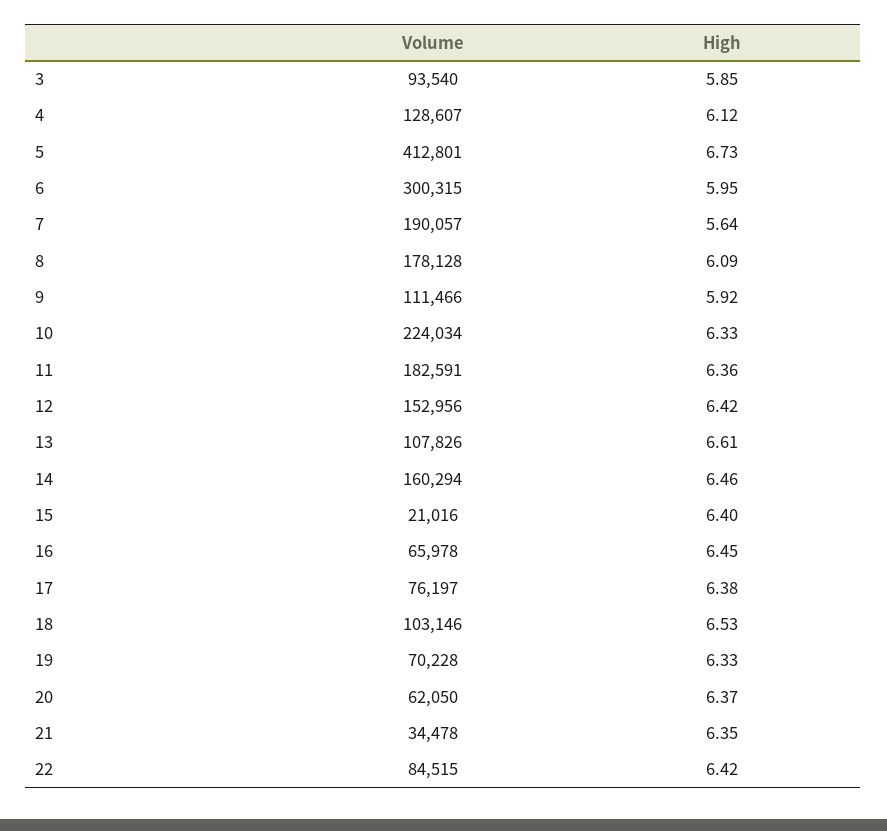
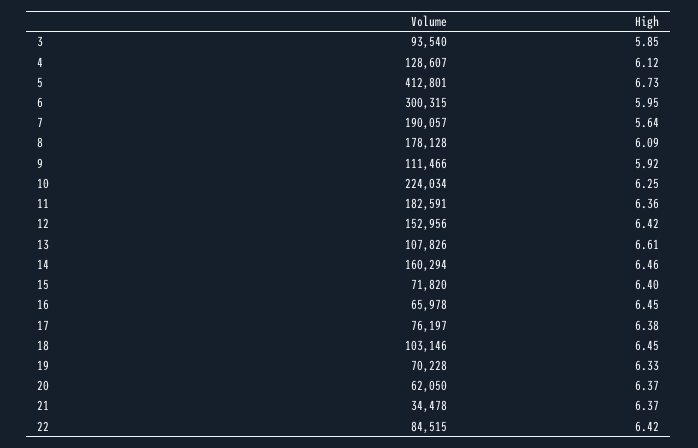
  {
    "Volume": {
      "3": 93540,
      "4": 128607,
      "5": 412801,
      "6": 300315,
      "7": 190057,
      "8": 178128,
      "9": 111466,
      "10": 224034,
      "11": 182591,
      "12": 152956,
      "13": 107826,
      "14": 160294,
-     "15": 21016,
+     "15": 71820,
      "16": 65978,
      "17": 76197,
      "18": 103146,
      "19": 70228,
      "20": 62050,
      "21": 34478,
      "22": 84515
    },
    "High": {
      "3": 5.85,
      "4": 6.12,
      "5": 6.73,
      "6": 5.95,
      "7": 5.64,
      "8": 6.09,
      "9": 5.92,
-     "10": 6.33,
+     "10": 6.25,
      "11": 6.36,
      "12": 6.42,
      "13": 6.61,
      "14": 6.46,
      "15": 6.4,
      "16": 6.45,
      "17": 6.38,
-     "18": 6.53,
+     "18": 6.45,
      "19": 6.33,
      "20": 6.37,
-     "21": 6.35,
+     "21": 6.37,
      "22": 6.42
    }
  }

